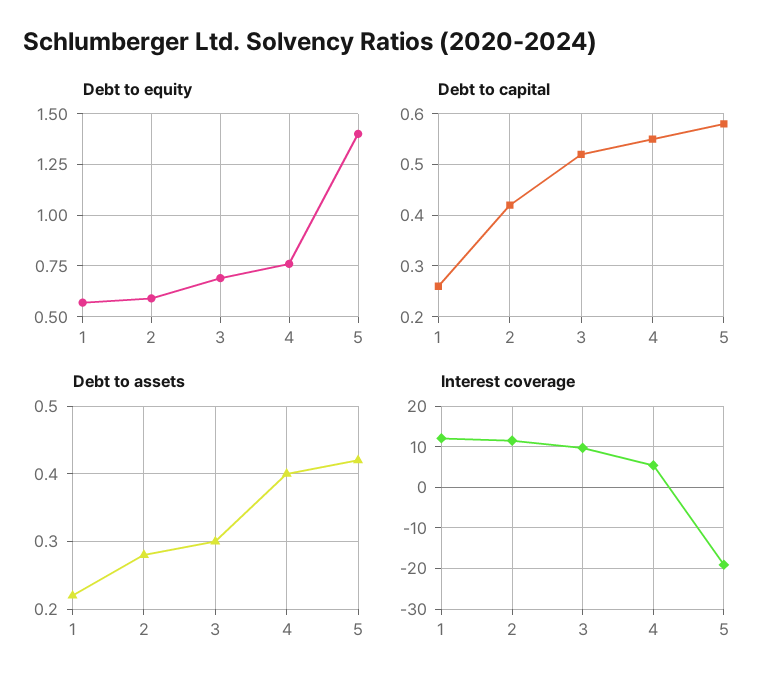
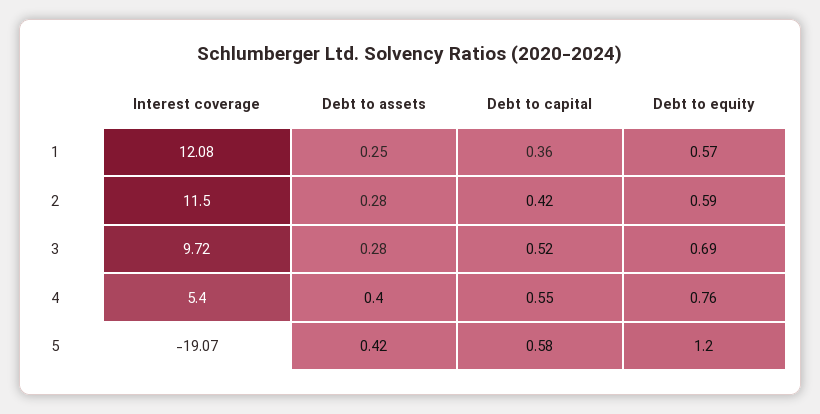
  {
    "Debt to equity": {
      "1": 0.57,
      "2": 0.59,
      "3": 0.69,
      "4": 0.76,
-     "5": 1.4
+     "5": 1.2
    },
    "Debt to capital": {
-     "1": 0.25,
+     "1": 0.36,
      "2": 0.42,
      "3": 0.52,
      "4": 0.55,
      "5": 0.58
    },
    "Debt to assets": {
-     "1": 0.22,
+     "1": 0.25,
      "2": 0.28,
-     "3": 0.3,
+     "3": 0.28,
      "4": 0.4,
      "5": 0.42
    },
    "Interest coverage": {
      "1": 12.08,
      "2": 11.5,
      "3": 9.72,
      "4": 5.4,
      "5": -19.07
    }
  }

